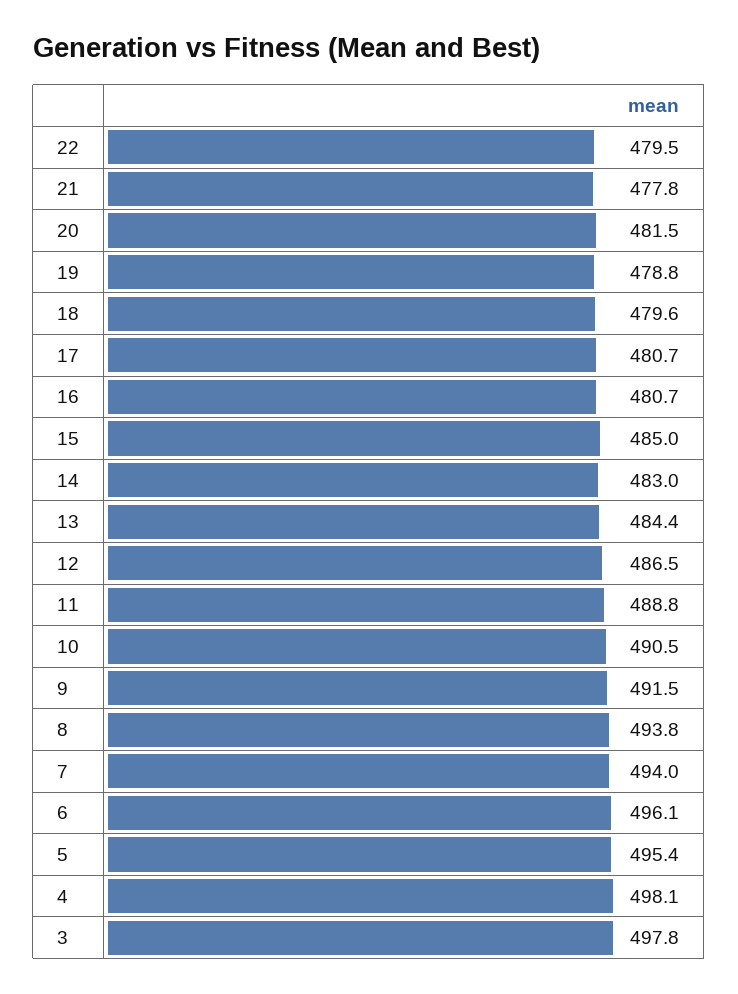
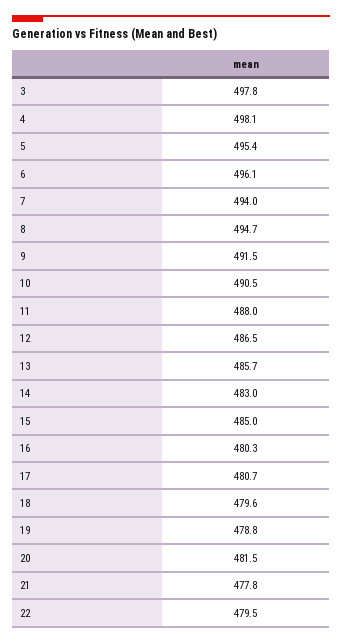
  {
    "22": 479.5,
    "21": 477.8,
    "20": 481.5,
    "19": 478.8,
    "18": 479.6,
    "17": 480.7,
-   "16": 480.7,
+   "16": 480.3,
    "15": 485,
    "14": 483,
-   "13": 484.4,
+   "13": 485.7,
    "12": 486.5,
-   "11": 488.8,
+   "11": 488,
    "10": 490.5,
    "9": 491.5,
-   "8": 493.8,
+   "8": 494.7,
    "7": 494,
    "6": 496.1,
    "5": 495.4,
    "4": 498.1,
    "3": 497.8
  }

